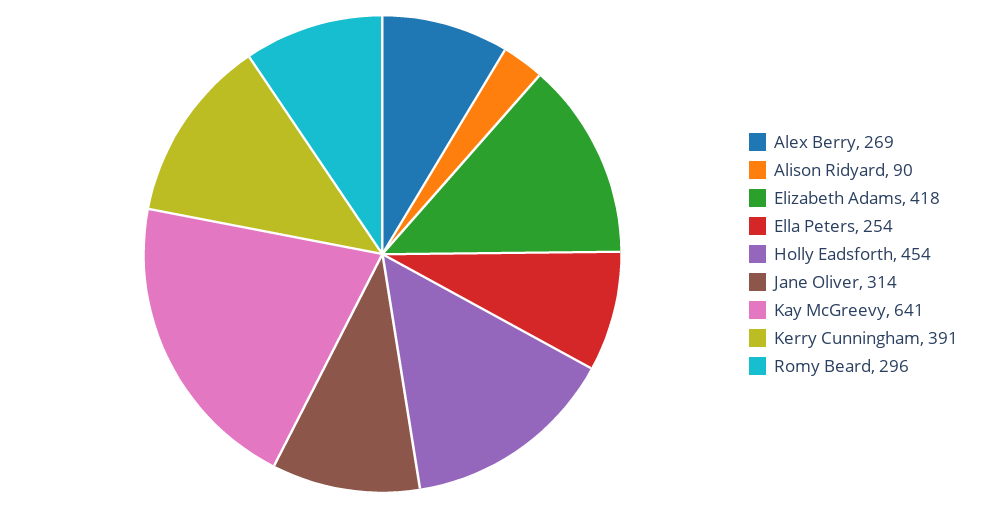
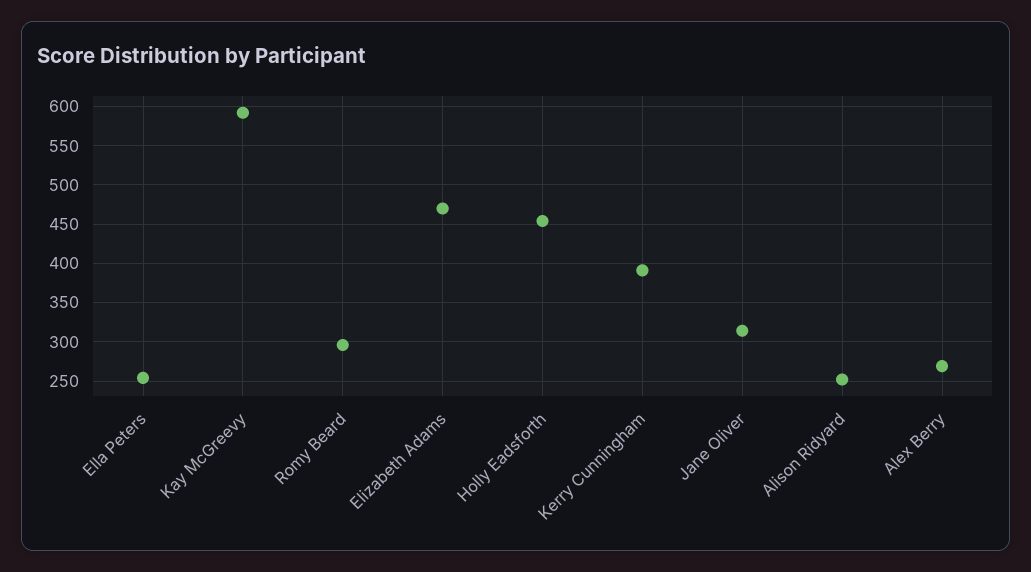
  {
    "Alex Berry": 269,
-   "Alison Ridyard": 90,
+   "Alison Ridyard": 250,
-   "Elizabeth Adams": 418,
+   "Elizabeth Adams": 470,
    "Ella Peters": 254,
    "Holly Eadsforth": 454,
    "Jane Oliver": 314,
-   "Kay McGreevy": 641,
+   "Kay McGreevy": 590,
    "Kerry Cunningham": 391,
    "Romy Beard": 296
  }

